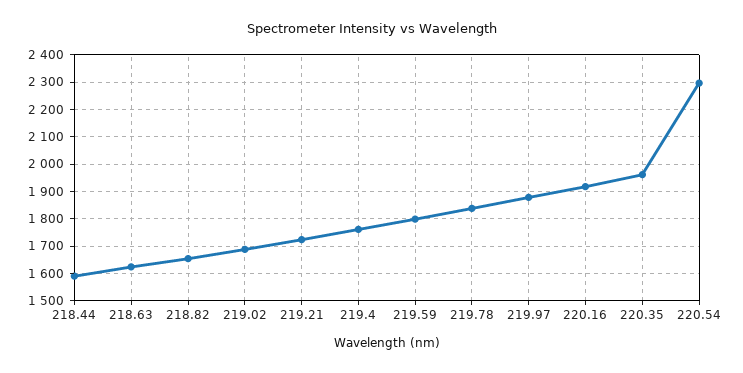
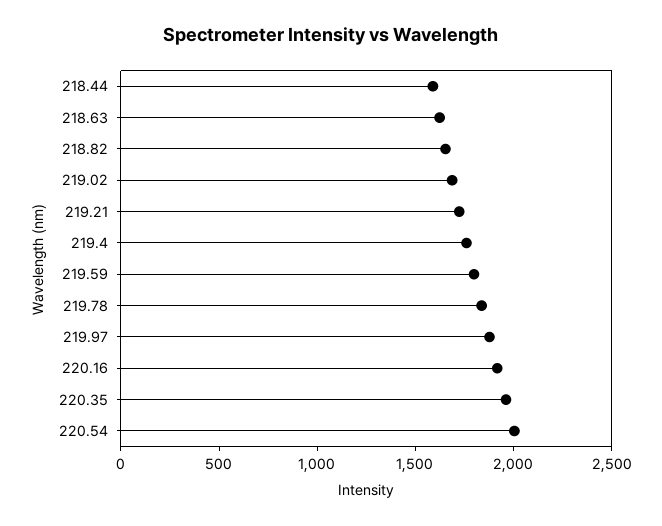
  {
    "218.44": 1600,
    "218.63": 1625,
    "218.82": 1650,
    "219.02": 1700,
    "219.21": 1725,
    "219.4": 1750,
    "219.59": 1800,
    "219.78": 1850,
    "219.97": 1875,
    "220.16": 1925,
    "220.35": 1950,
-   "220.54": 2300
+   "220.54": 2000
  }

